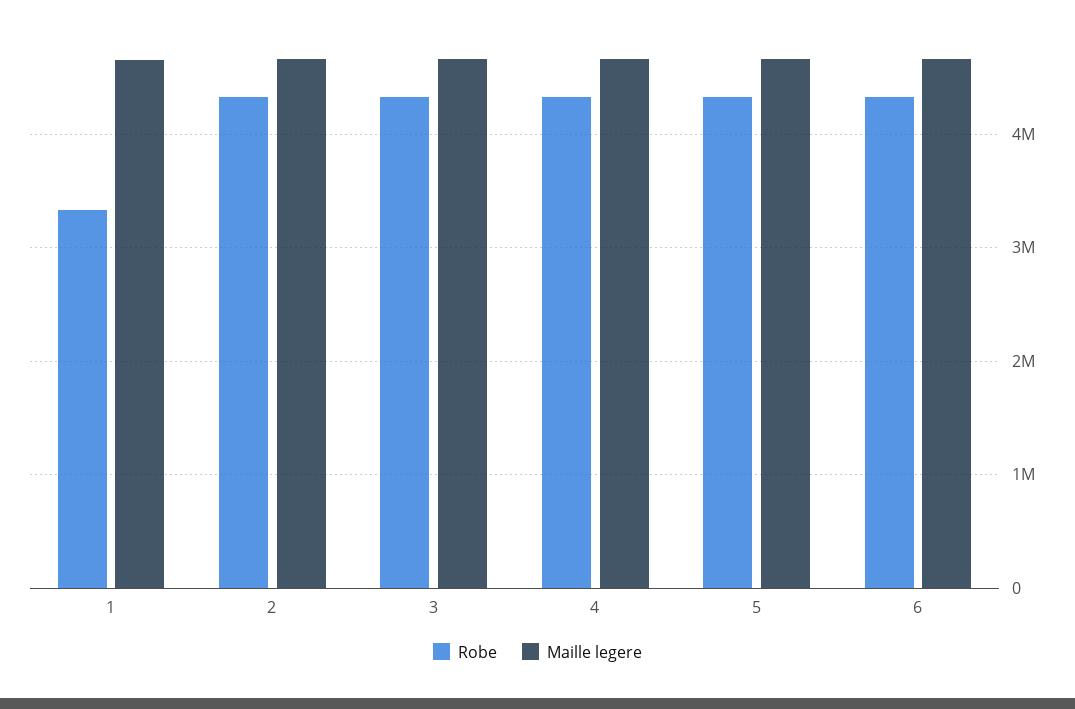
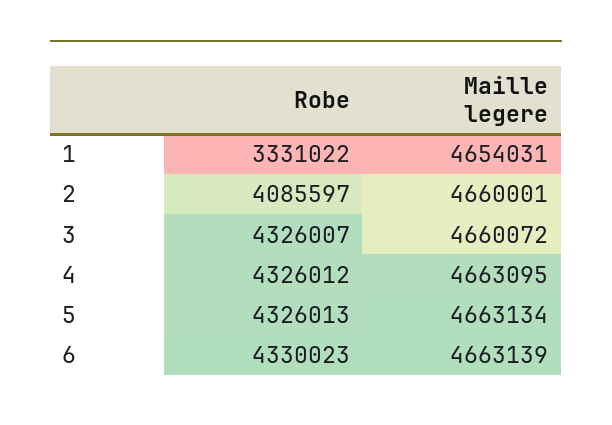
  {
    "Robe": {
      "1": 3331022,
-     "2": 4300000,
+     "2": 4085597,
      "3": 4326007,
      "4": 4326012,
      "5": 4326013,
      "6": 4330023
    },
    "Maille legere": {
      "1": 4654031,
      "2": 4660001,
      "3": 4660072,
      "4": 4663095,
      "5": 4663134,
      "6": 4663139
    }
  }

